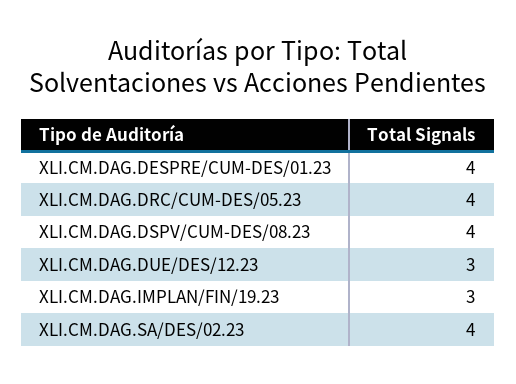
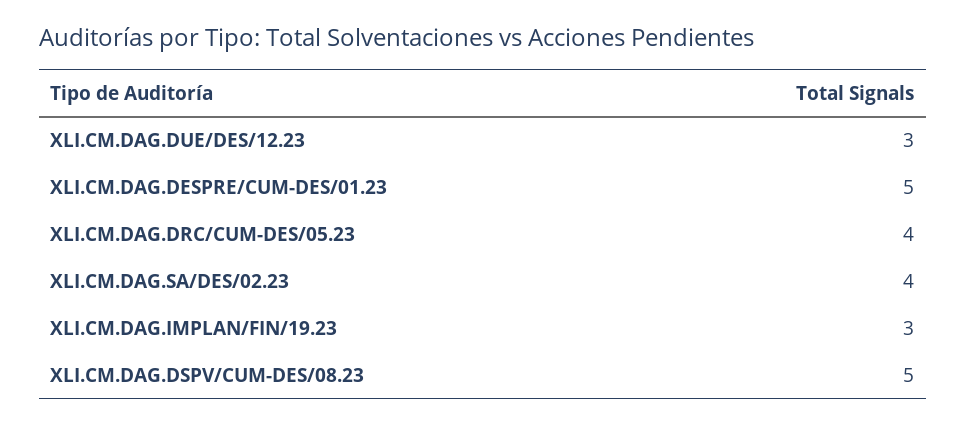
  {
-   "XLI.CM.DAG.DESPRE/CUM-DES/01.23": 4,
+   "XLI.CM.DAG.DESPRE/CUM-DES/01.23": 5,
    "XLI.CM.DAG.DRC/CUM-DES/05.23": 4,
-   "XLI.CM.DAG.DSPV/CUM-DES/08.23": 4,
+   "XLI.CM.DAG.DSPV/CUM-DES/08.23": 5,
    "XLI.CM.DAG.DUE/DES/12.23": 3,
    "XLI.CM.DAG.IMPLAN/FIN/19.23": 3,
    "XLI.CM.DAG.SA/DES/02.23": 4
  }

